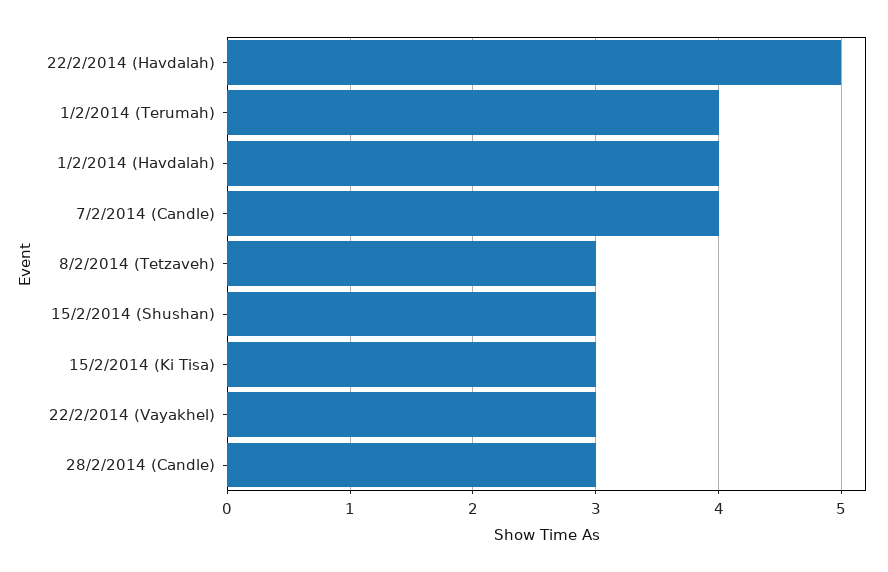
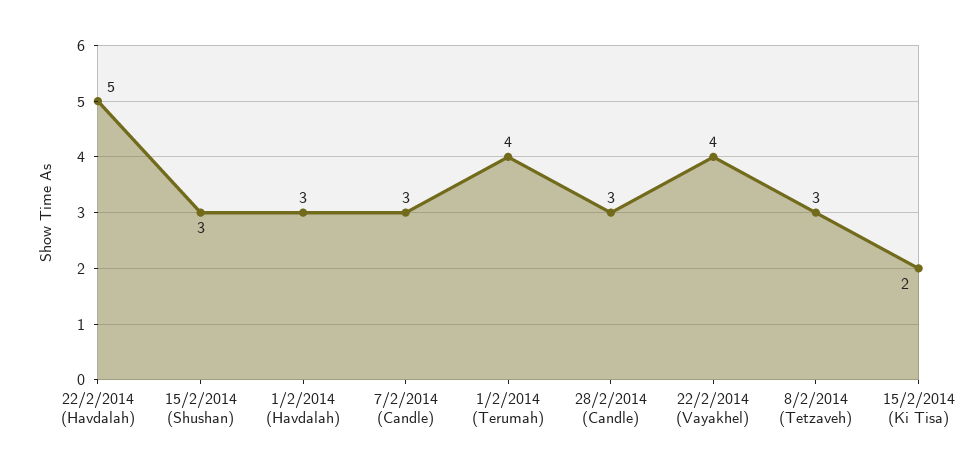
  {
    "22/2/2014 (Havdalah)": 5,
    "1/2/2014 (Terumah)": 4,
-   "1/2/2014 (Havdalah)": 4,
+   "1/2/2014 (Havdalah)": 3,
-   "7/2/2014 (Candle)": 4,
+   "7/2/2014 (Candle)": 3,
    "8/2/2014 (Tetzaveh)": 3,
    "15/2/2014 (Shushan)": 3,
-   "15/2/2014 (Ki Tisa)": 3,
+   "15/2/2014 (Ki Tisa)": 2,
-   "22/2/2014 (Vayakhel)": 3,
+   "22/2/2014 (Vayakhel)": 4,
    "28/2/2014 (Candle)": 3
  }

